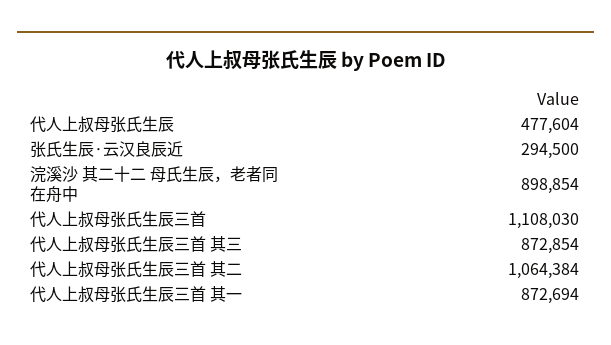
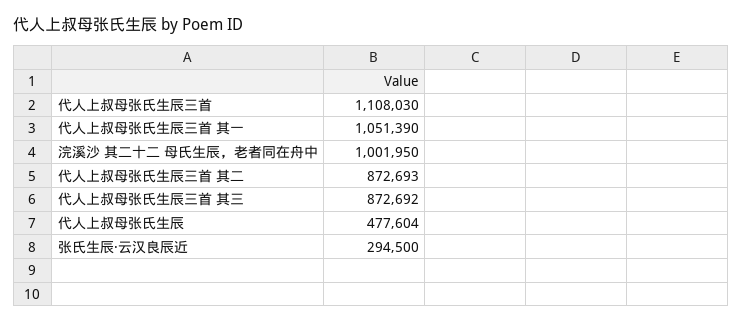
  {
    "代人上叔母张氏生辰": 477604,
    "张氏生辰·云汉良辰近": 294500,
-   "浣溪沙 其二十二 母氏生辰，老者同在舟中": 898854,
+   "浣溪沙 其二十二 母氏生辰，老者同在舟中": 1001950,
    "代人上叔母张氏生辰三首": 1108030,
-   "代人上叔母张氏生辰三首 其三": 872854,
+   "代人上叔母张氏生辰三首 其三": 872692,
-   "代人上叔母张氏生辰三首 其二": 1064384,
+   "代人上叔母张氏生辰三首 其二": 872693,
-   "代人上叔母张氏生辰三首 其一": 872694
+   "代人上叔母张氏生辰三首 其一": 1051390
  }

